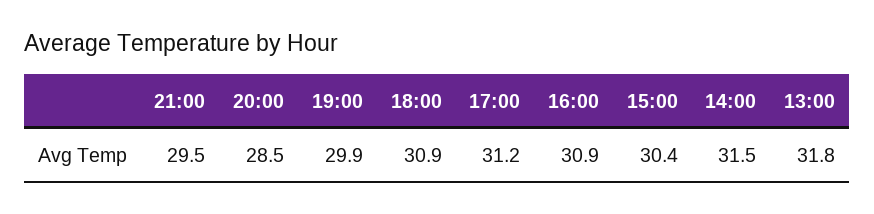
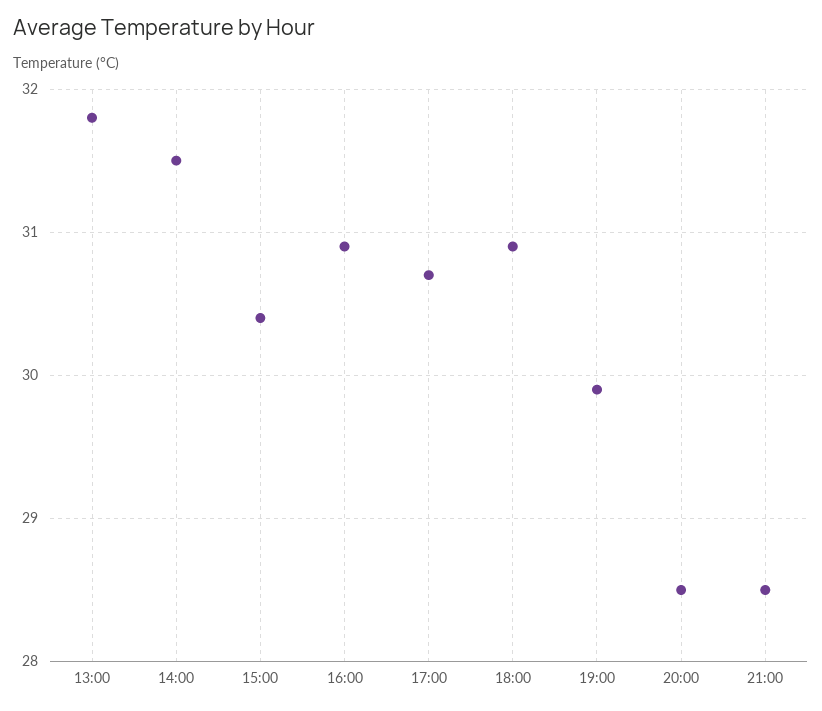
  {
-   "21:00": 29.5,
+   "21:00": 28.5,
    "20:00": 28.5,
    "19:00": 29.9,
    "18:00": 30.9,
-   "17:00": 31.2,
+   "17:00": 30.7,
    "16:00": 30.9,
    "15:00": 30.4,
    "14:00": 31.5,
    "13:00": 31.8
  }

